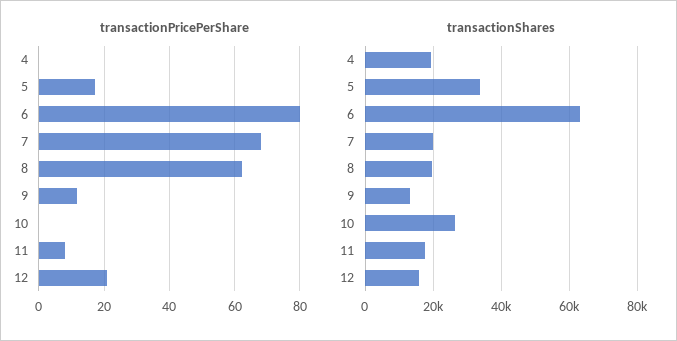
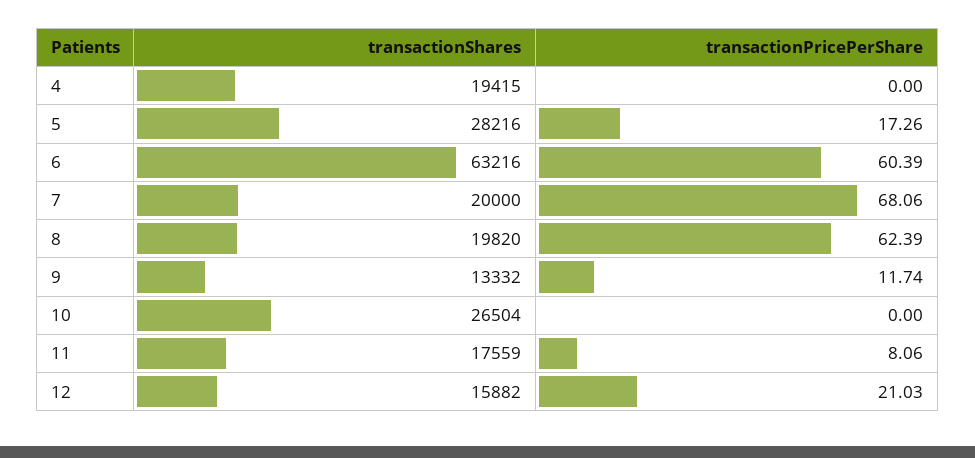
  {
    "transactionPricePerShare": {
      "4": 0,
      "5": 17.26,
-     "6": 80,
+     "6": 60.39,
      "7": 68.06,
      "8": 62.39,
      "9": 11.74,
      "10": 0,
      "11": 8.06,
      "12": 21.03
    },
    "transactionShares": {
      "4": 19415,
-     "5": 34000,
+     "5": 28216,
      "6": 63216,
      "7": 20000,
      "8": 19820,
      "9": 13332,
      "10": 26504,
      "11": 17559,
      "12": 15882
    }
  }

